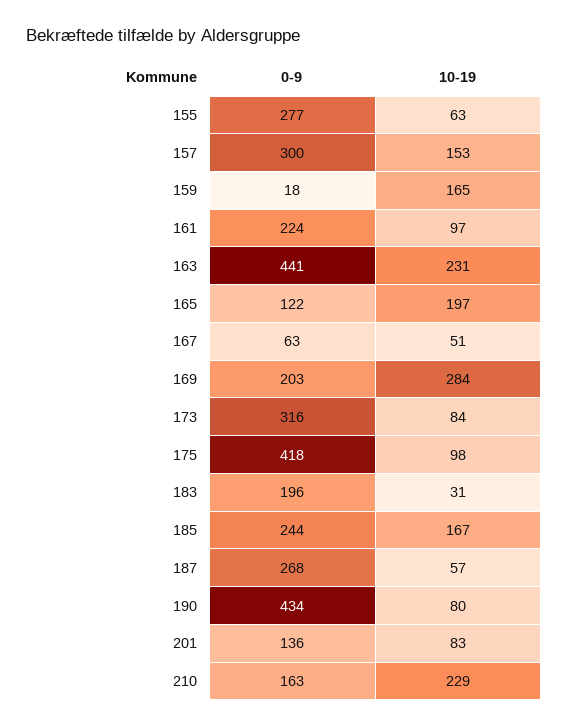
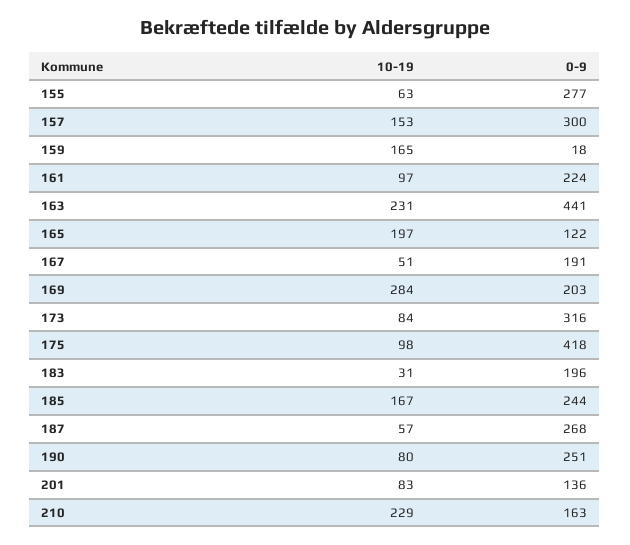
  {
    "0-9": {
      "155": 277,
      "157": 300,
      "159": 18,
      "161": 224,
      "163": 441,
      "165": 122,
-     "167": 63,
+     "167": 191,
      "169": 203,
      "173": 316,
      "175": 418,
      "183": 196,
      "185": 244,
      "187": 268,
-     "190": 434,
+     "190": 251,
      "201": 136,
      "210": 163
    },
    "10-19": {
      "155": 63,
      "157": 153,
      "159": 165,
      "161": 97,
      "163": 231,
      "165": 197,
      "167": 51,
      "169": 284,
      "173": 84,
      "175": 98,
      "183": 31,
      "185": 167,
      "187": 57,
      "190": 80,
      "201": 83,
      "210": 229
    }
  }

